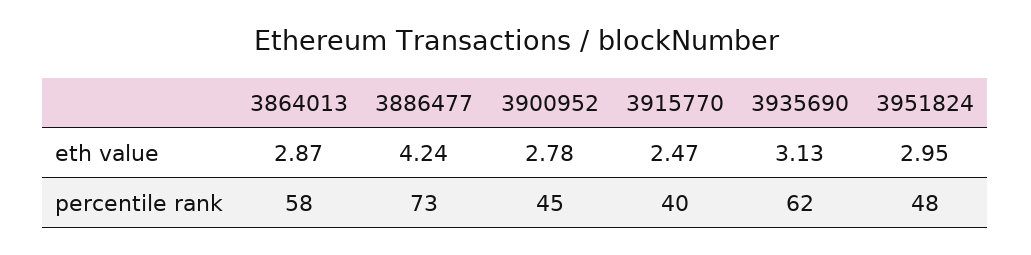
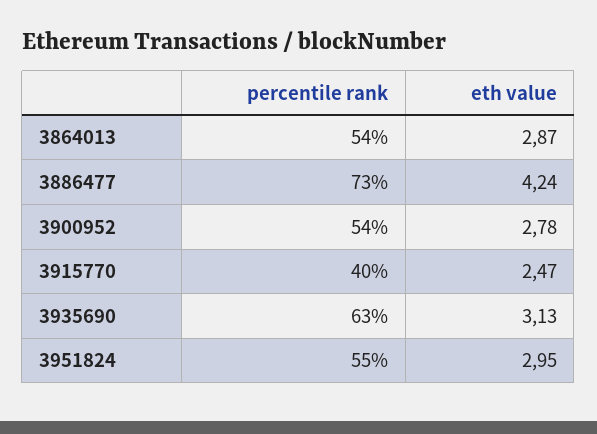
  {
    "3864013": {
      "eth value": 2.87,
-     "percentile rank": 58
+     "percentile rank": 54
    },
    "3886477": {
      "eth value": 4.24,
      "percentile rank": 73
    },
    "3900952": {
      "eth value": 2.78,
-     "percentile rank": 45
+     "percentile rank": 54
    },
    "3915770": {
      "eth value": 2.47,
      "percentile rank": 40
    },
    "3935690": {
      "eth value": 3.13,
-     "percentile rank": 62
+     "percentile rank": 63
    },
    "3951824": {
      "eth value": 2.95,
-     "percentile rank": 48
+     "percentile rank": 55
    }
  }

